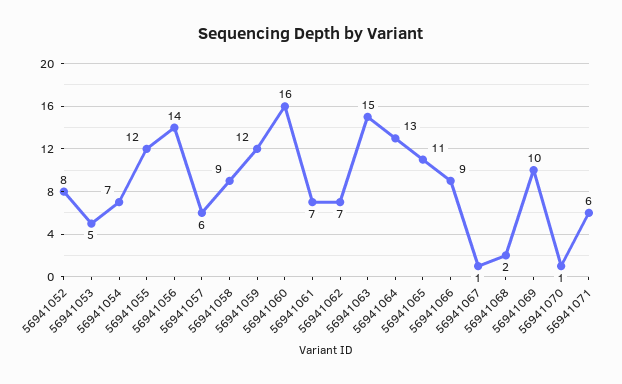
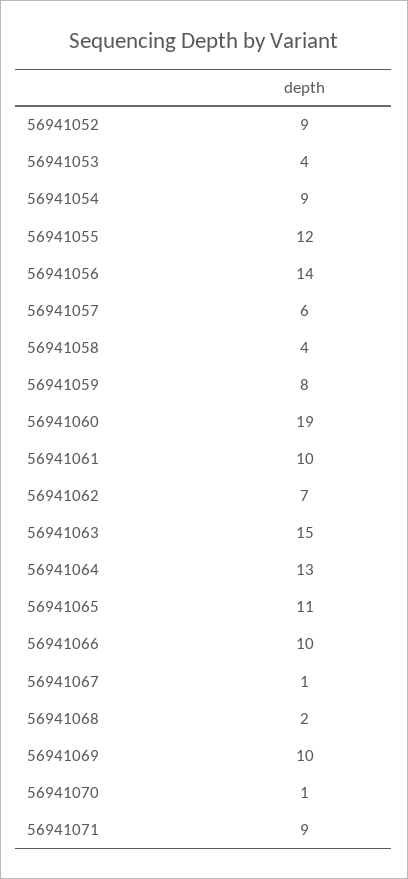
  {
-   "56941052": 8,
+   "56941052": 9,
-   "56941053": 5,
+   "56941053": 4,
-   "56941054": 7,
+   "56941054": 9,
    "56941055": 12,
    "56941056": 14,
    "56941057": 6,
-   "56941058": 9,
+   "56941058": 4,
-   "56941059": 12,
+   "56941059": 8,
-   "56941060": 16,
+   "56941060": 19,
-   "56941061": 7,
+   "56941061": 10,
    "56941062": 7,
    "56941063": 15,
    "56941064": 13,
    "56941065": 11,
-   "56941066": 9,
+   "56941066": 10,
    "56941067": 1,
    "56941068": 2,
    "56941069": 10,
    "56941070": 1,
-   "56941071": 6
+   "56941071": 9
  }

